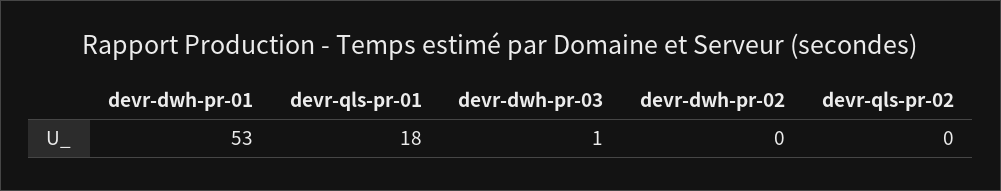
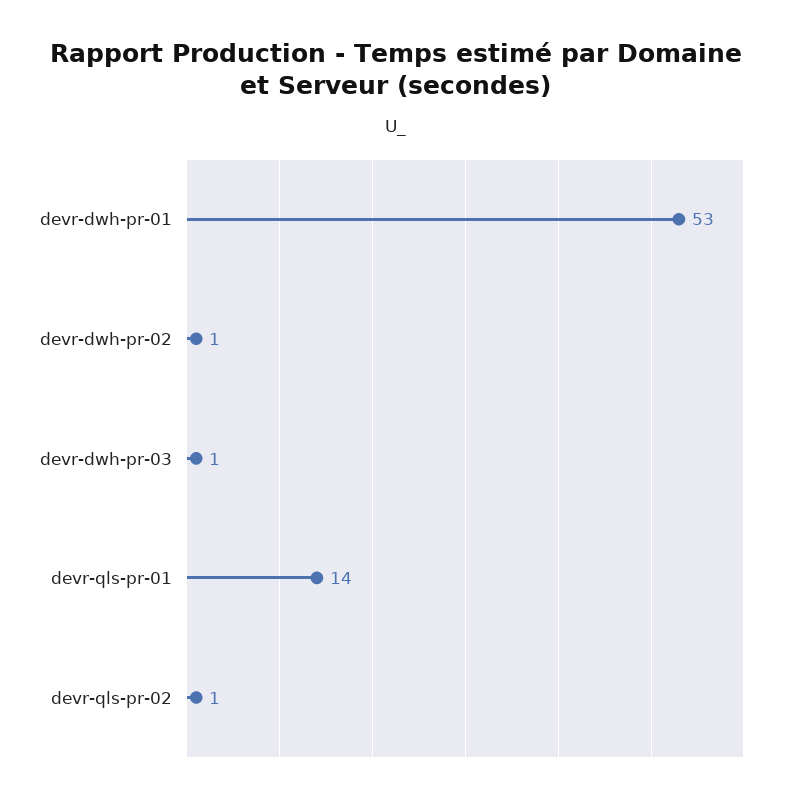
  {
    "devr-dwh-pr-01": 53,
-   "devr-qls-pr-01": 18,
+   "devr-qls-pr-01": 14,
    "devr-dwh-pr-03": 1,
-   "devr-dwh-pr-02": 0,
+   "devr-dwh-pr-02": 1,
-   "devr-qls-pr-02": 0
+   "devr-qls-pr-02": 1
  }

